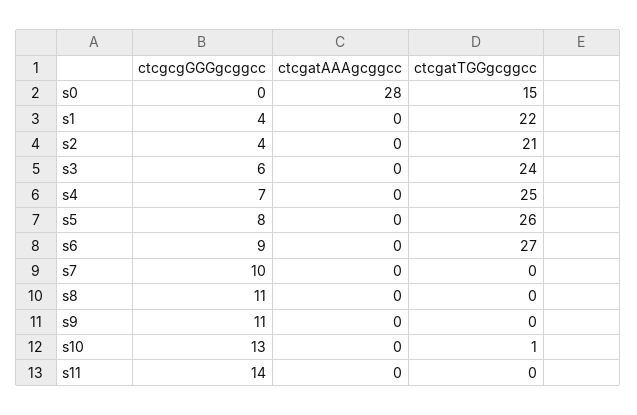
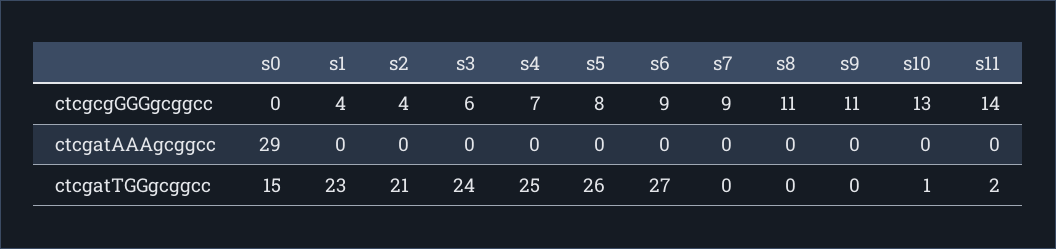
  {
    "ctcgcgGGGgcggcc": {
      "s0": 0,
      "s1": 4,
      "s2": 4,
      "s3": 6,
      "s4": 7,
      "s5": 8,
      "s6": 9,
-     "s7": 10,
+     "s7": 9,
      "s8": 11,
      "s9": 11,
      "s10": 13,
      "s11": 14
    },
    "ctcgatAAAgcggcc": {
-     "s0": 28,
+     "s0": 29,
      "s1": 0,
      "s2": 0,
      "s3": 0,
      "s4": 0,
      "s5": 0,
      "s6": 0,
      "s7": 0,
      "s8": 0,
      "s9": 0,
      "s10": 0,
      "s11": 0
    },
    "ctcgatTGGgcggcc": {
      "s0": 15,
-     "s1": 22,
+     "s1": 23,
      "s2": 21,
      "s3": 24,
      "s4": 25,
      "s5": 26,
      "s6": 27,
      "s7": 0,
      "s8": 0,
      "s9": 0,
      "s10": 1,
-     "s11": 0
+     "s11": 2
    }
  }

